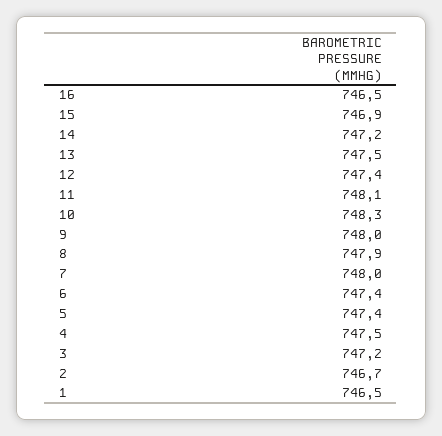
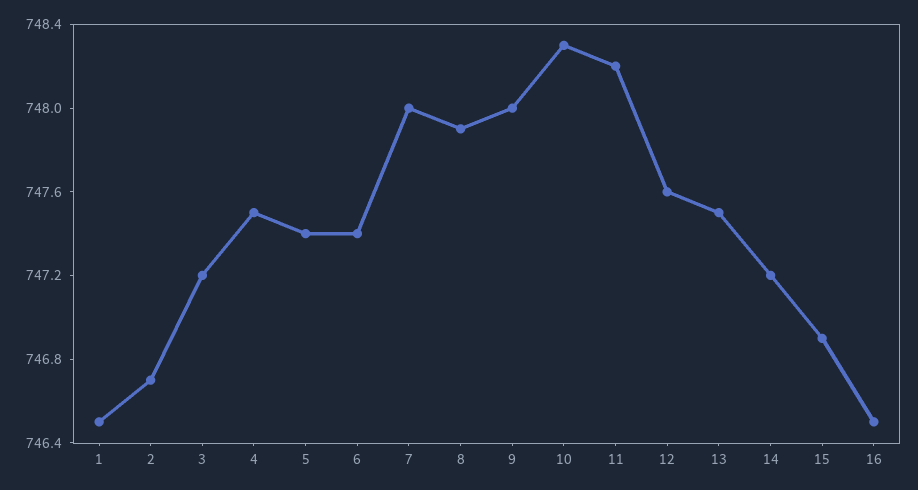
  {
    "16": 746.5,
    "15": 746.9,
    "14": 747.2,
    "13": 747.5,
-   "12": 747.4,
+   "12": 747.6,
-   "11": 748.1,
+   "11": 748.2,
    "10": 748.3,
    "9": 748,
    "8": 747.9,
    "7": 748,
    "6": 747.4,
    "5": 747.4,
    "4": 747.5,
    "3": 747.2,
    "2": 746.7,
    "1": 746.5
  }

